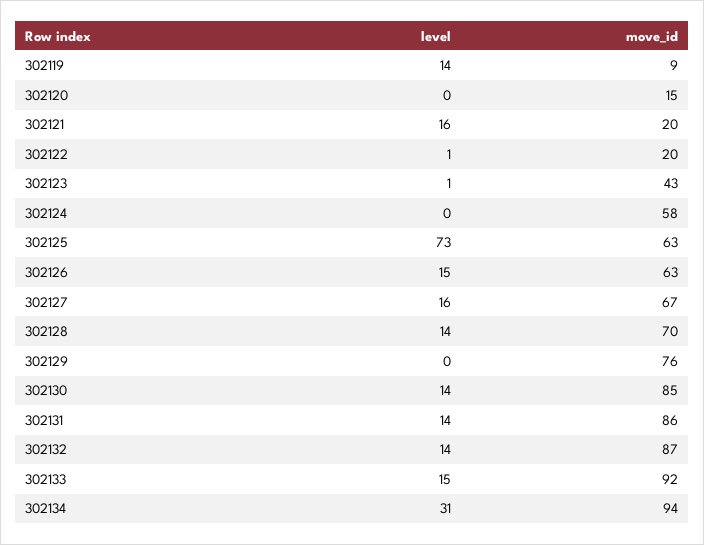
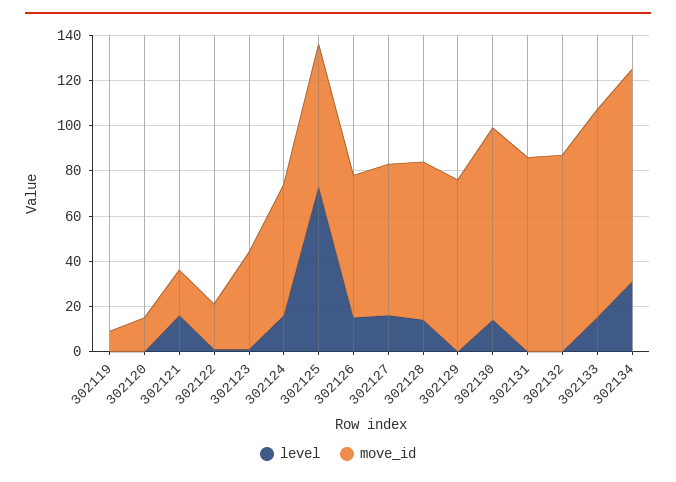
  {
    "level": {
-     "302119": 14,
+     "302119": 0,
      "302120": 0,
      "302121": 16,
      "302122": 1,
      "302123": 1,
-     "302124": 0,
+     "302124": 15,
      "302125": 73,
      "302126": 15,
      "302127": 16,
      "302128": 14,
      "302129": 0,
      "302130": 14,
-     "302131": 14,
+     "302131": 0,
-     "302132": 14,
+     "302132": 0,
      "302133": 15,
      "302134": 31
    },
    "move_id": {
      "302119": 9,
      "302120": 15,
      "302121": 20,
      "302122": 20,
      "302123": 43,
      "302124": 58,
      "302125": 63,
      "302126": 63,
      "302127": 67,
      "302128": 70,
      "302129": 76,
      "302130": 85,
      "302131": 86,
      "302132": 87,
      "302133": 92,
      "302134": 94
    }
  }

